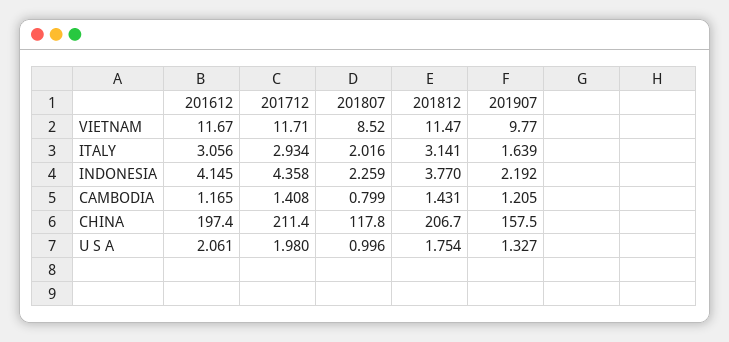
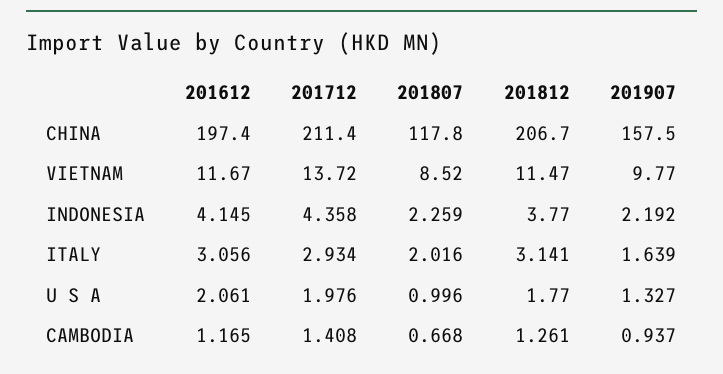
  {
    "201612": {
      "VIETNAM": 11.67,
      "ITALY": 3.056,
      "INDONESIA": 4.145,
      "CAMBODIA": 1.165,
      "CHINA": 197.4,
      "U S A": 2.061
    },
    "201712": {
-     "VIETNAM": 11.71,
+     "VIETNAM": 13.72,
      "ITALY": 2.934,
      "INDONESIA": 4.358,
      "CAMBODIA": 1.408,
      "CHINA": 211.4,
-     "U S A": 1.98
+     "U S A": 1.976
    },
    "201807": {
      "VIETNAM": 8.52,
      "ITALY": 2.016,
      "INDONESIA": 2.259,
-     "CAMBODIA": 0.799,
+     "CAMBODIA": 0.668,
      "CHINA": 117.8,
      "U S A": 0.996
    },
    "201812": {
      "VIETNAM": 11.47,
      "ITALY": 3.141,
      "INDONESIA": 3.77,
-     "CAMBODIA": 1.431,
+     "CAMBODIA": 1.261,
      "CHINA": 206.7,
-     "U S A": 1.754
+     "U S A": 1.77
    },
    "201907": {
      "VIETNAM": 9.77,
      "ITALY": 1.639,
      "INDONESIA": 2.192,
-     "CAMBODIA": 1.205,
+     "CAMBODIA": 0.937,
      "CHINA": 157.5,
      "U S A": 1.327
    }
  }

